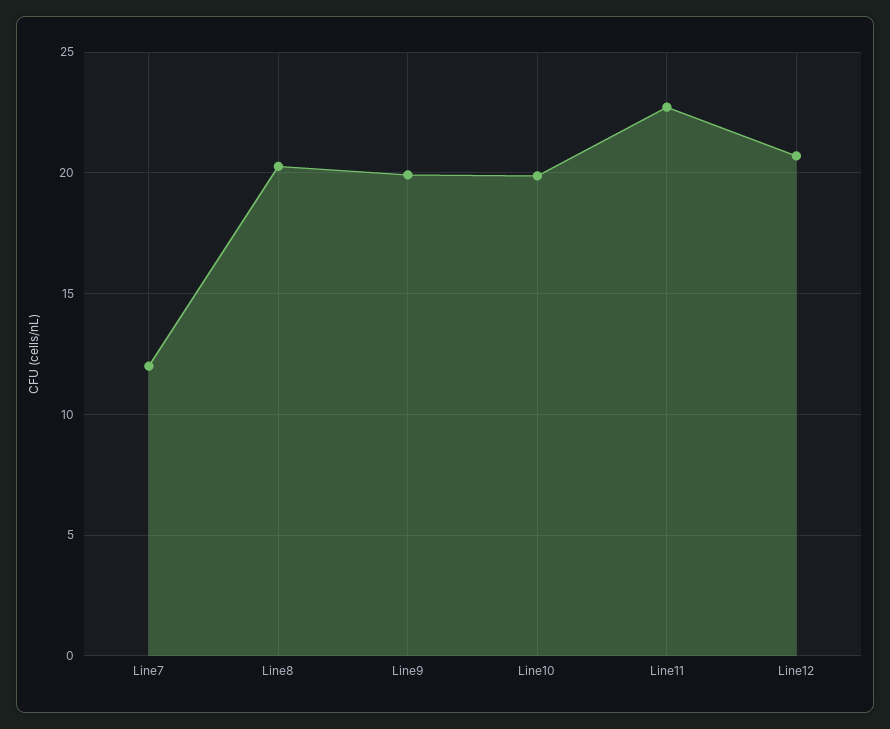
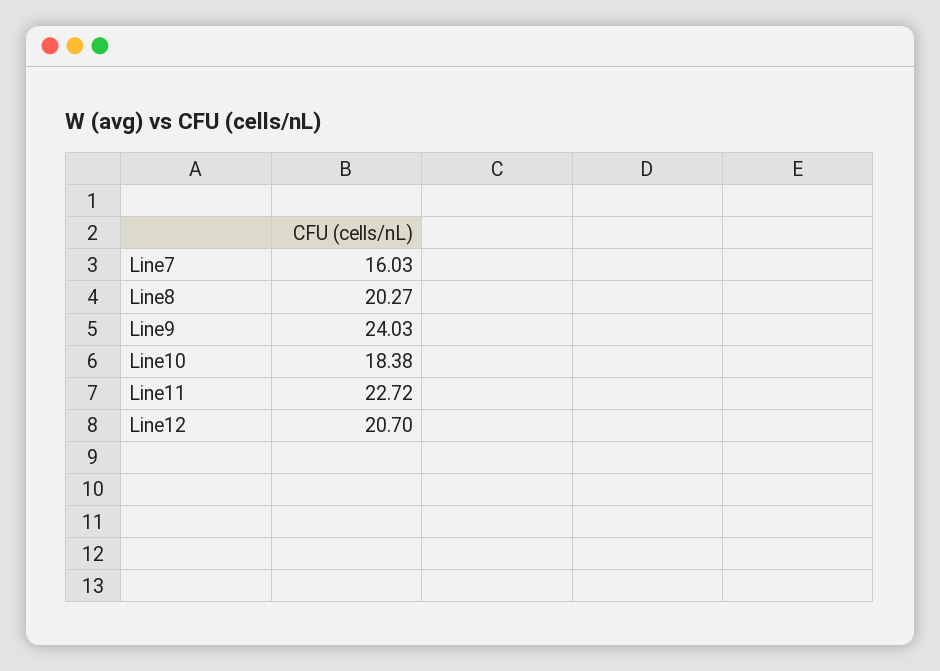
  {
-   "Line7": 12,
+   "Line7": 16.03,
    "Line8": 20.27,
-   "Line9": 20,
+   "Line9": 24.03,
-   "Line10": 20,
+   "Line10": 18.38,
    "Line11": 22.72,
    "Line12": 20.7
  }

